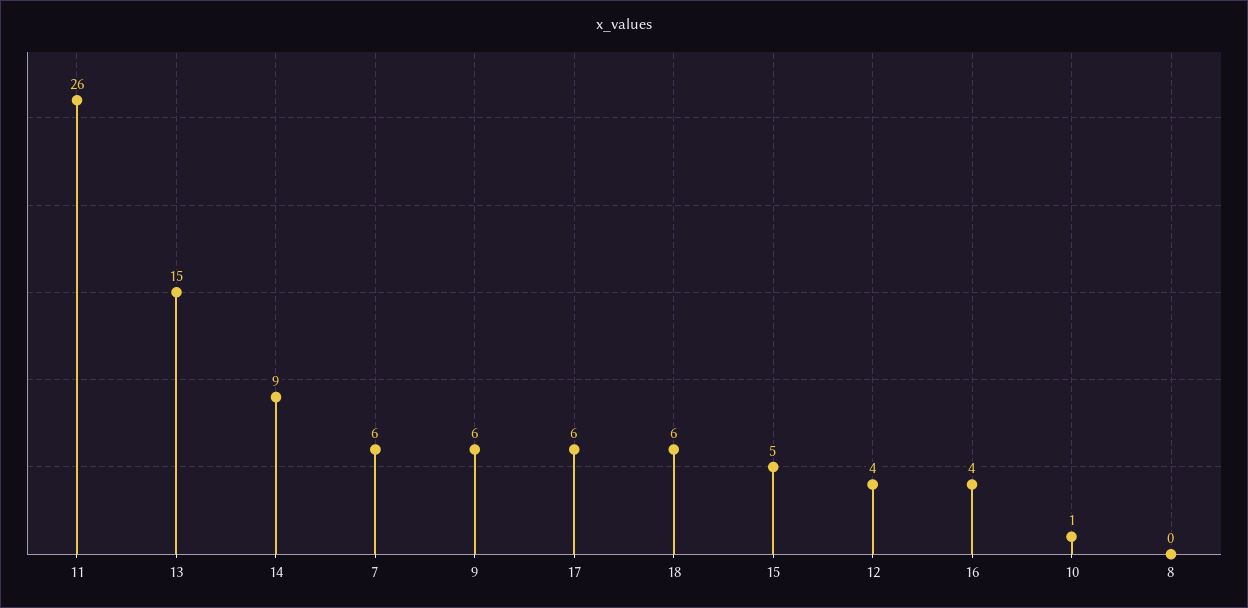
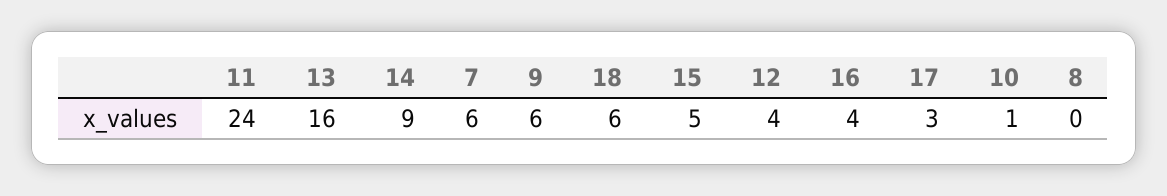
  {
-   "11": 26,
+   "11": 24,
-   "13": 15,
+   "13": 16,
    "14": 9,
    "7": 6,
    "9": 6,
-   "17": 6,
+   "17": 3,
    "18": 6,
    "15": 5,
    "12": 4,
    "16": 4,
    "10": 1,
    "8": 0
  }

